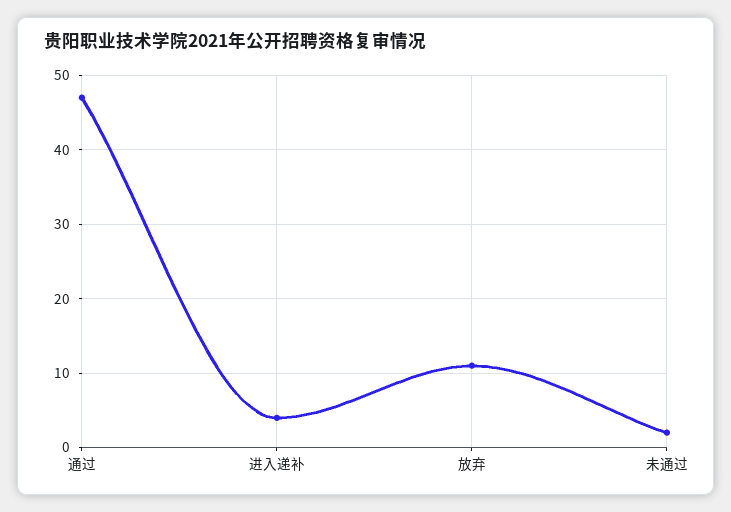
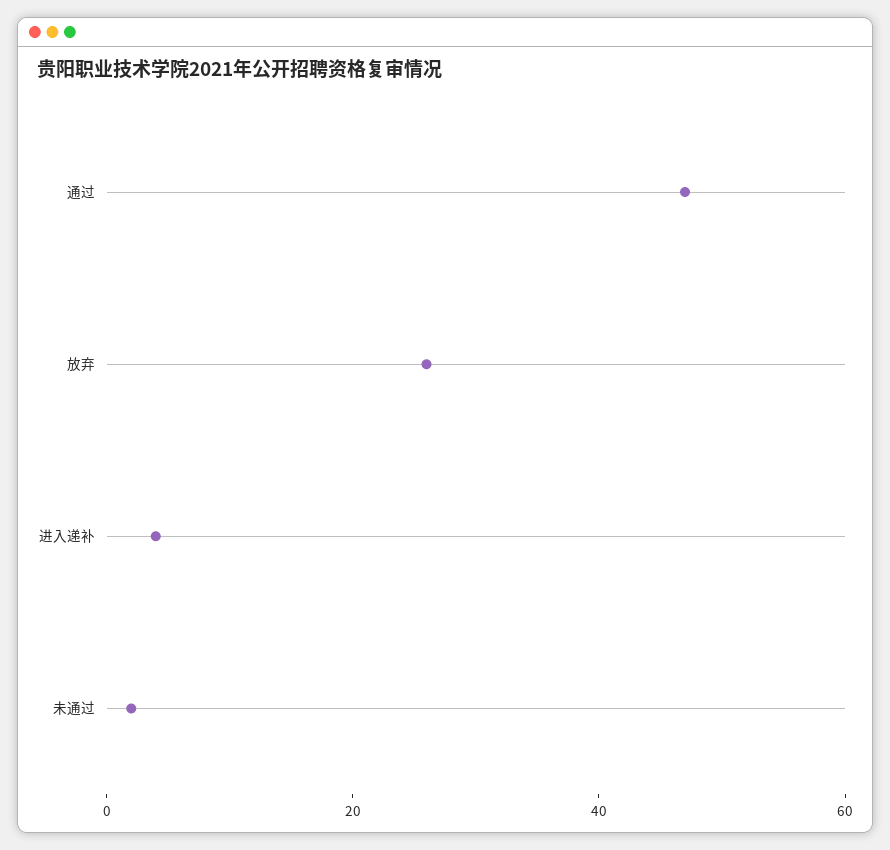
  {
    "通过": 47,
    "进入递补": 4,
-   "放弃": 11,
+   "放弃": 25,
    "未通过": 2
  }

